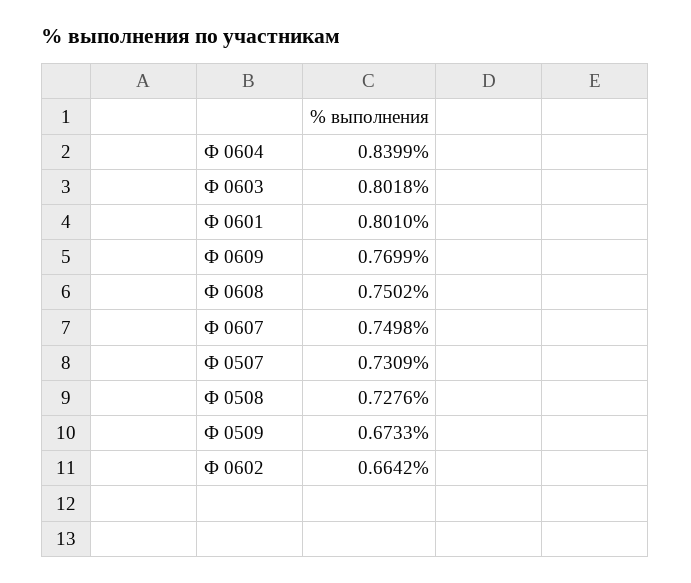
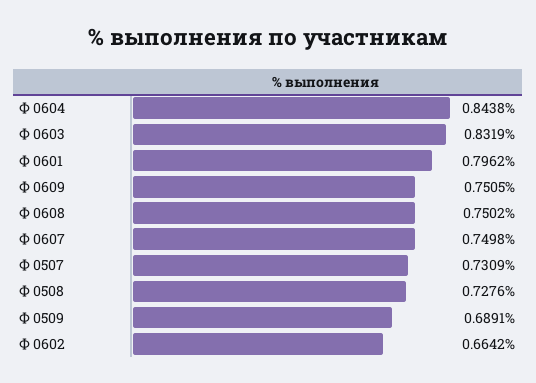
  {
-   "Ф 0604": 0.8399,
+   "Ф 0604": 0.8438,
-   "Ф 0603": 0.8018,
+   "Ф 0603": 0.8319,
-   "Ф 0601": 0.801,
+   "Ф 0601": 0.7962,
-   "Ф 0609": 0.7699,
+   "Ф 0609": 0.7505,
    "Ф 0608": 0.7502,
    "Ф 0607": 0.7498,
    "Ф 0507": 0.7309,
    "Ф 0508": 0.7276,
-   "Ф 0509": 0.6733,
+   "Ф 0509": 0.6891,
    "Ф 0602": 0.6642
  }

